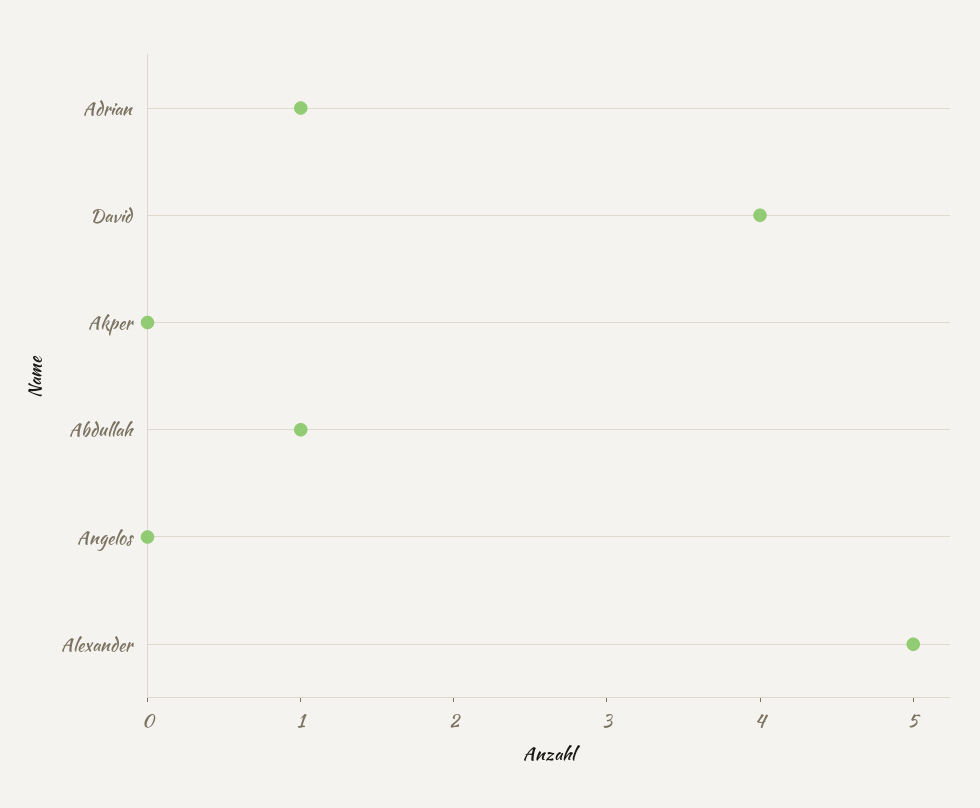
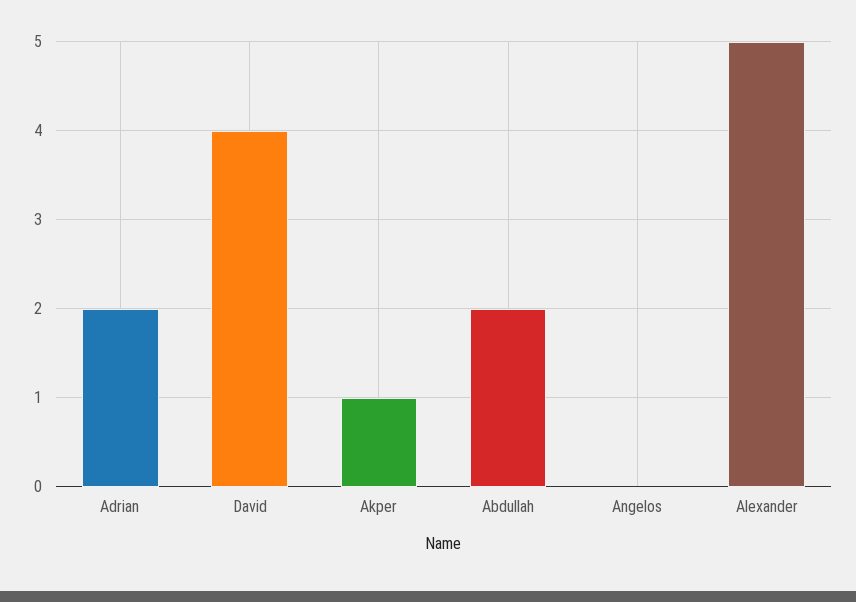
  {
-   "Adrian": 1,
+   "Adrian": 2,
    "David": 4,
-   "Akper": 0,
+   "Akper": 1,
-   "Abdullah": 1,
+   "Abdullah": 2,
    "Angelos": 0,
    "Alexander": 5
  }

